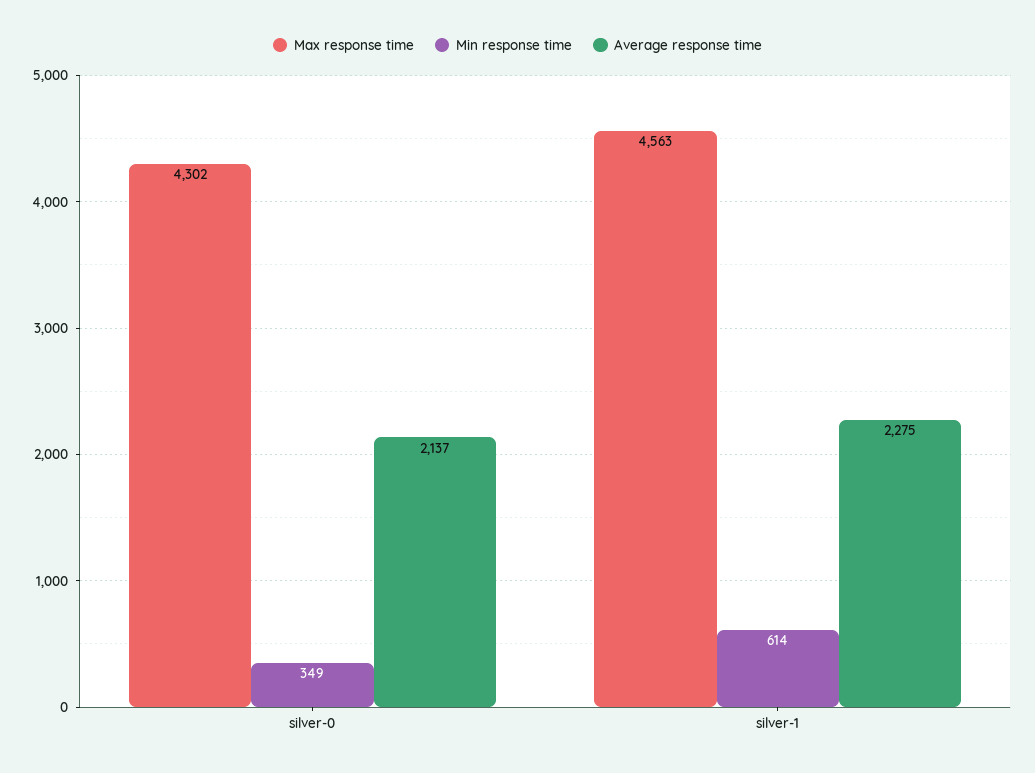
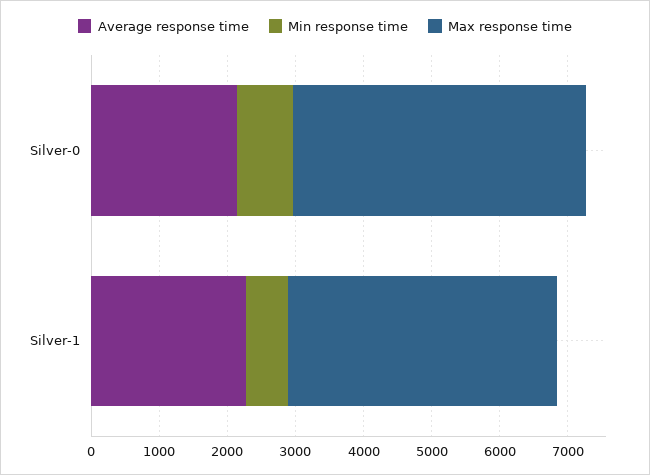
  {
    "Max response time": {
      "silver-0": 4302,
-     "silver-1": 4563
+     "silver-1": 4000
    },
    "Min response time": {
-     "silver-0": 349,
+     "silver-0": 800,
      "silver-1": 614
    },
    "Average response time": {
      "silver-0": 2137,
      "silver-1": 2275
    }
  }

